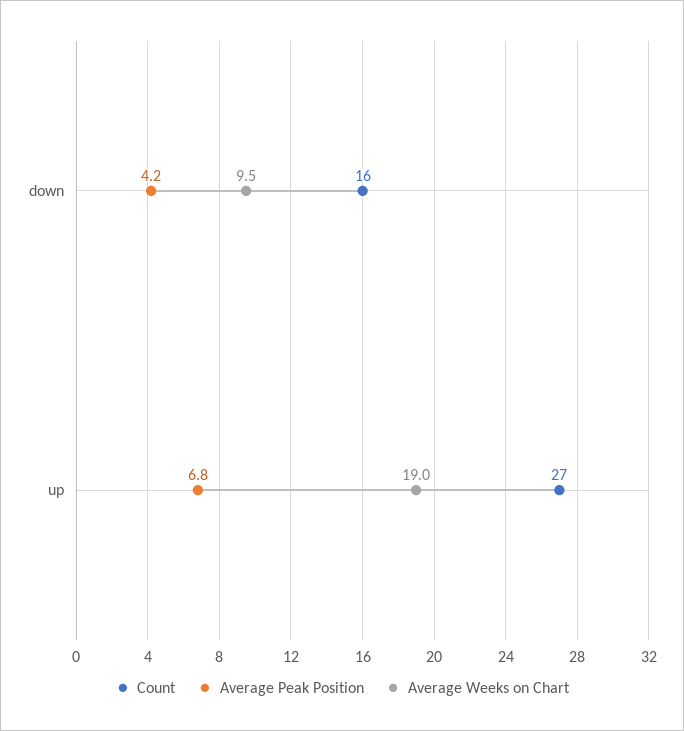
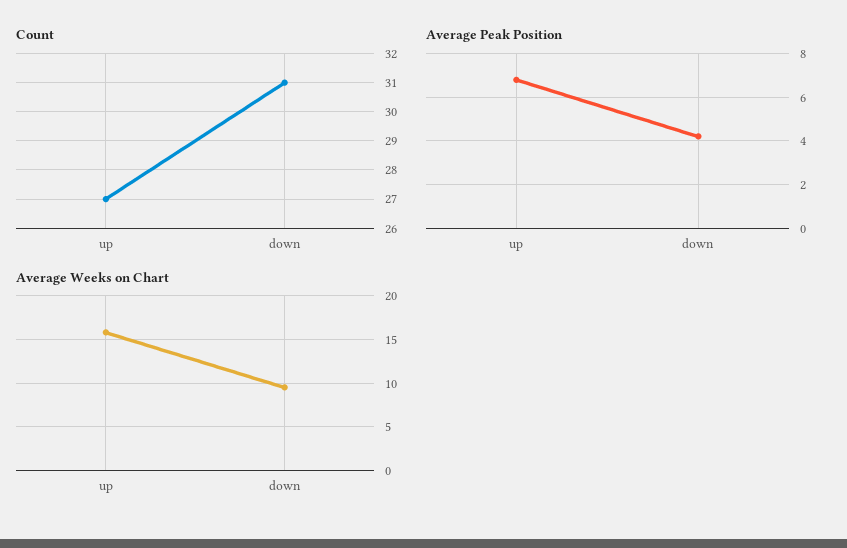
  {
    "Count": {
-     "down": 16,
+     "down": 31,
      "up": 27
    },
    "Average Peak Position": {
      "down": 4.2,
      "up": 6.8
    },
    "Average Weeks on Chart": {
      "down": 9.5,
-     "up": 19
+     "up": 16
    }
  }

